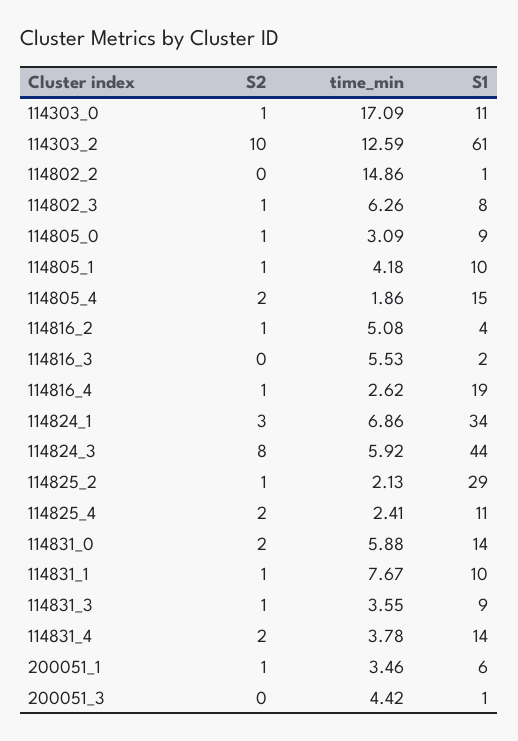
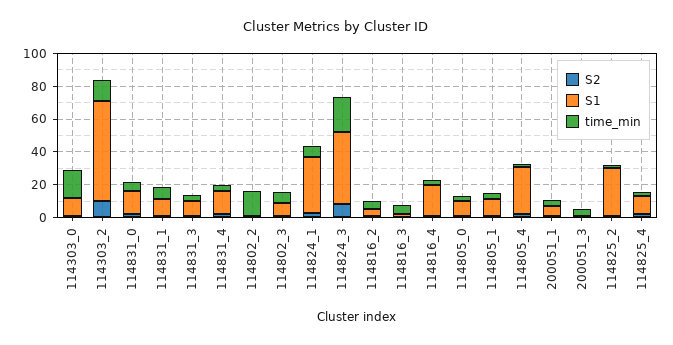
  {
    "S2": {
      "114303_0": 1,
      "114303_2": 10,
      "114802_2": 0,
      "114802_3": 1,
      "114805_0": 1,
      "114805_1": 1,
      "114805_4": 2,
      "114816_2": 1,
      "114816_3": 0,
      "114816_4": 1,
      "114824_1": 3,
      "114824_3": 8,
      "114825_2": 1,
      "114825_4": 2,
      "114831_0": 2,
      "114831_1": 1,
      "114831_3": 1,
      "114831_4": 2,
      "200051_1": 1,
      "200051_3": 0
    },
    "time_min": {
      "114303_0": 17.09,
      "114303_2": 12.59,
      "114802_2": 14.86,
      "114802_3": 6.26,
      "114805_0": 3.09,
      "114805_1": 4.18,
      "114805_4": 1.86,
      "114816_2": 5.08,
      "114816_3": 5.53,
      "114816_4": 2.62,
      "114824_1": 6.86,
-     "114824_3": 5.92,
+     "114824_3": 20,
      "114825_2": 2.13,
      "114825_4": 2.41,
      "114831_0": 5.88,
      "114831_1": 7.67,
      "114831_3": 3.55,
      "114831_4": 3.78,
      "200051_1": 3.46,
      "200051_3": 4.42
    },
    "S1": {
      "114303_0": 11,
      "114303_2": 61,
      "114802_2": 1,
      "114802_3": 8,
      "114805_0": 9,
      "114805_1": 10,
-     "114805_4": 15,
+     "114805_4": 30,
      "114816_2": 4,
      "114816_3": 2,
      "114816_4": 19,
      "114824_1": 34,
      "114824_3": 44,
      "114825_2": 29,
      "114825_4": 11,
      "114831_0": 14,
      "114831_1": 10,
      "114831_3": 9,
      "114831_4": 14,
      "200051_1": 6,
      "200051_3": 1
    }
  }

